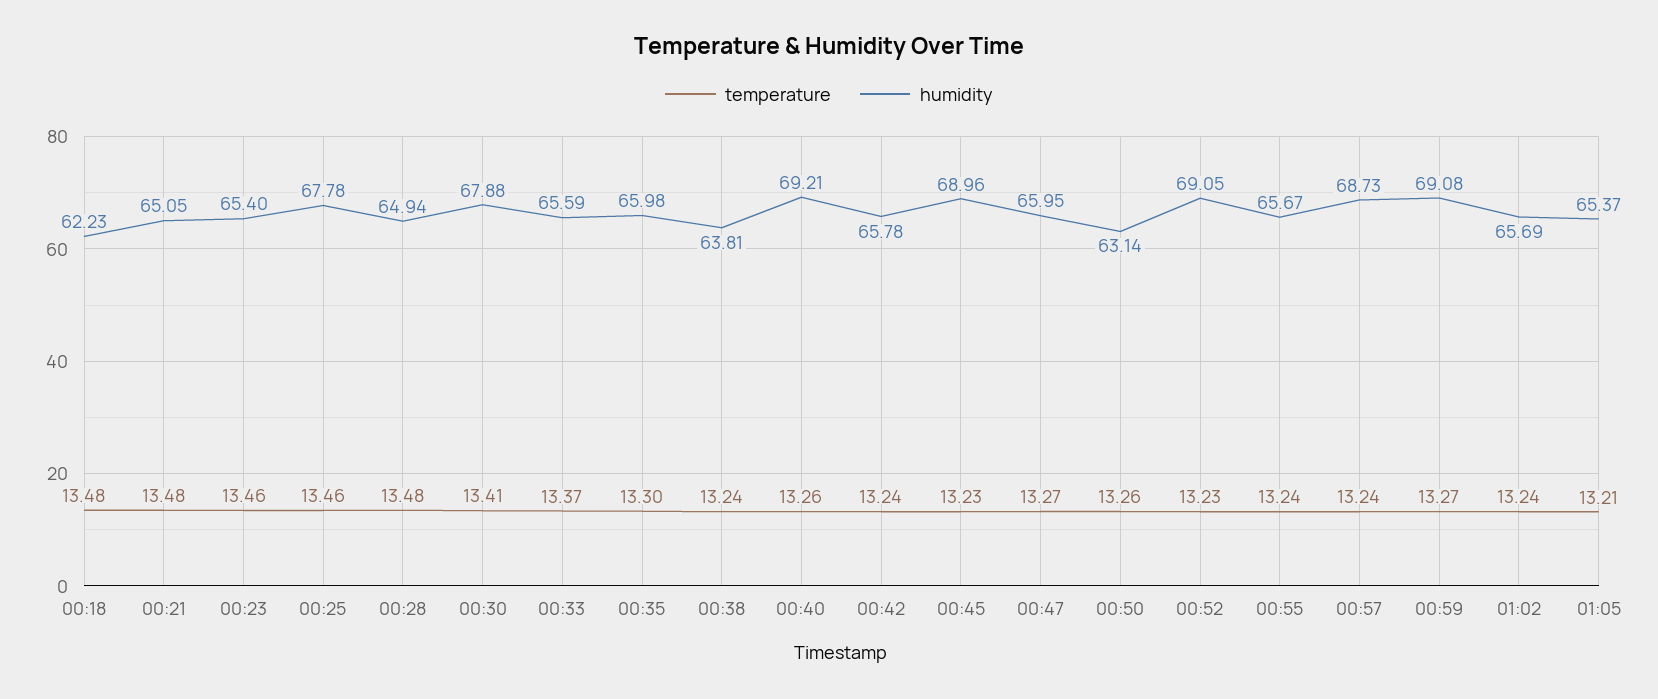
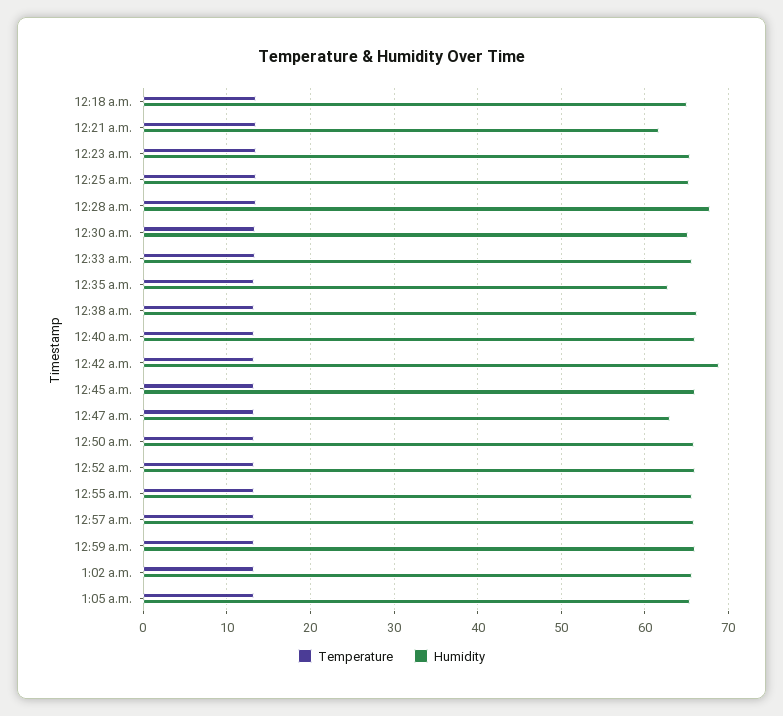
  {
    "temperature": {
      "00:18": 13.48,
      "00:21": 13.48,
      "00:23": 13.46,
      "00:25": 13.46,
      "00:28": 13.48,
      "00:30": 13.41,
      "00:33": 13.37,
      "00:35": 13.3,
      "00:38": 13.24,
      "00:40": 13.26,
      "00:42": 13.24,
      "00:45": 13.23,
      "00:47": 13.27,
      "00:50": 13.26,
      "00:52": 13.23,
      "00:55": 13.24,
      "00:57": 13.24,
      "00:59": 13.27,
      "01:02": 13.24,
      "01:05": 13.21
    },
    "humidity": {
-     "00:18": 62.23,
+     "00:18": 65,
-     "00:21": 65.05,
+     "00:21": 62,
      "00:23": 65.4,
-     "00:25": 67.78,
+     "00:25": 65,
-     "00:28": 64.94,
+     "00:28": 68,
-     "00:30": 67.88,
+     "00:30": 65,
      "00:33": 65.59,
-     "00:35": 65.98,
+     "00:35": 63,
-     "00:38": 63.81,
+     "00:38": 66,
-     "00:40": 69.21,
+     "00:40": 66,
-     "00:42": 65.78,
+     "00:42": 69,
-     "00:45": 68.96,
+     "00:45": 66,
-     "00:47": 65.95,
+     "00:47": 63,
-     "00:50": 63.14,
+     "00:50": 66,
-     "00:52": 69.05,
+     "00:52": 66,
      "00:55": 65.67,
-     "00:57": 68.73,
+     "00:57": 66,
-     "00:59": 69.08,
+     "00:59": 66,
      "01:02": 65.69,
      "01:05": 65.37
    }
  }

